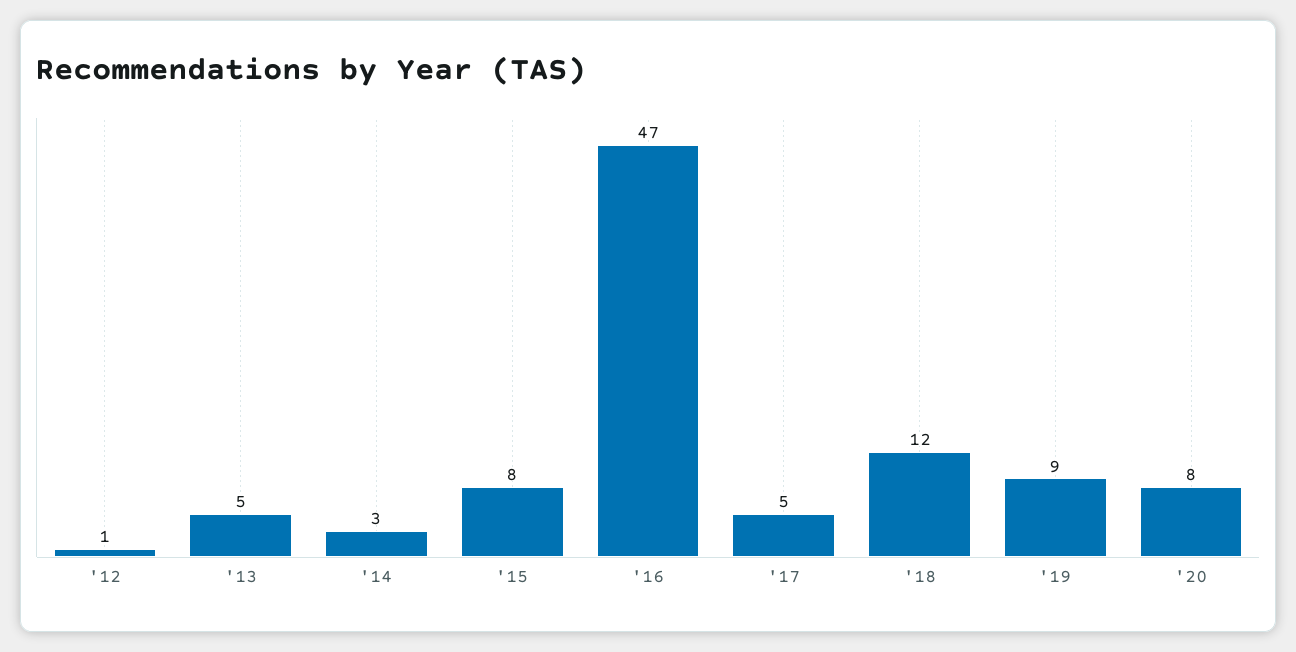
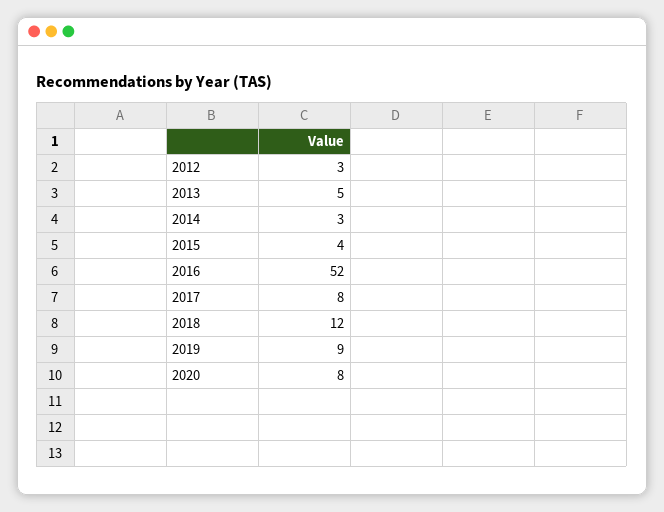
  {
-   "'12": 1,
+   "'12": 3,
    "'13": 5,
    "'14": 3,
-   "'15": 8,
+   "'15": 4,
-   "'16": 47,
+   "'16": 52,
-   "'17": 5,
+   "'17": 8,
    "'18": 12,
    "'19": 9,
    "'20": 8
  }

